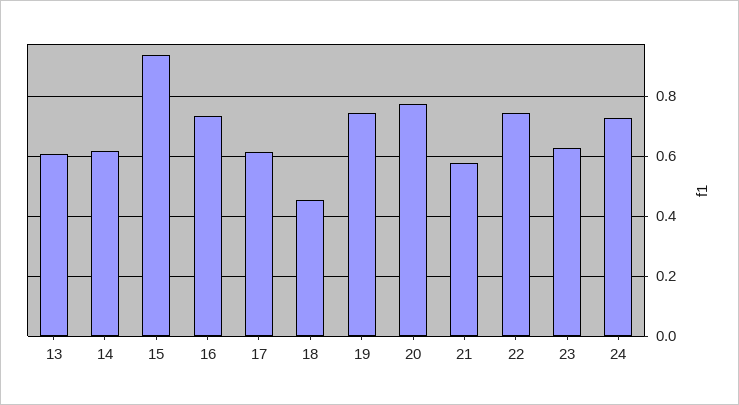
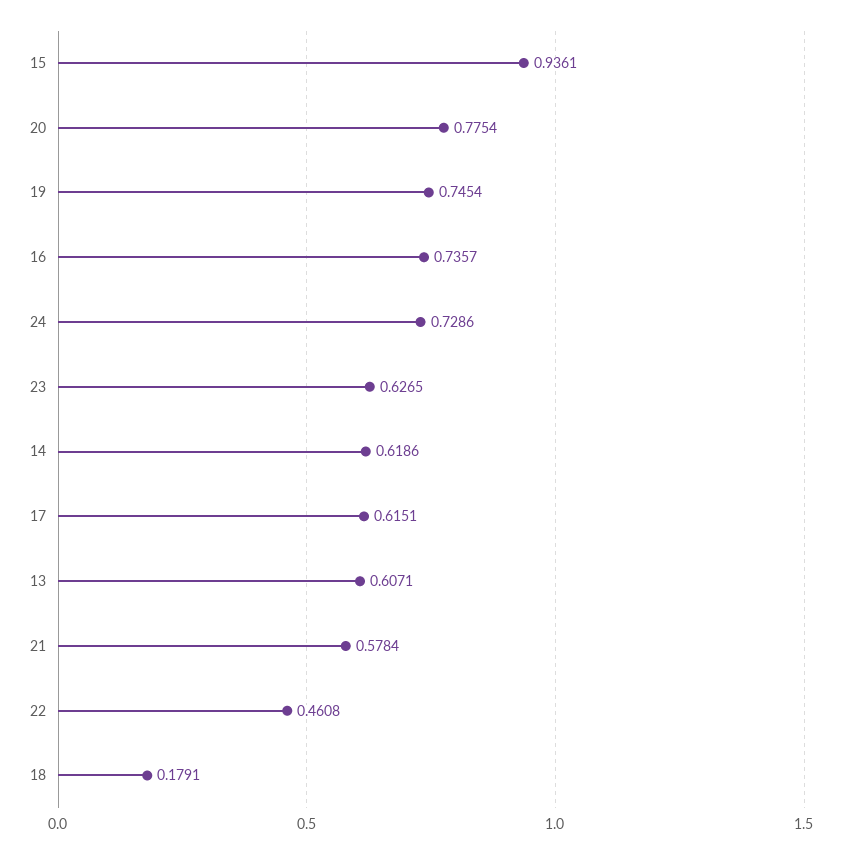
  {
    "13": 0.6071,
    "14": 0.6186,
    "15": 0.9361,
    "16": 0.7357,
    "17": 0.6151,
-   "18": 0.46,
+   "18": 0.1791,
    "19": 0.7454,
    "20": 0.7754,
    "21": 0.5784,
-   "22": 0.74,
+   "22": 0.4608,
    "23": 0.6265,
    "24": 0.7286
  }

